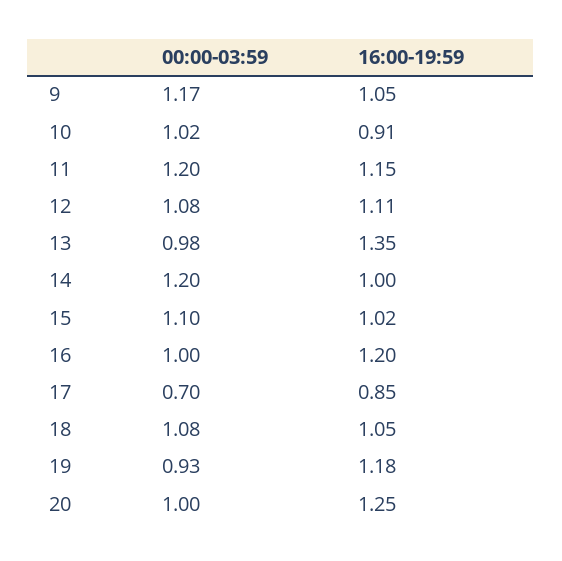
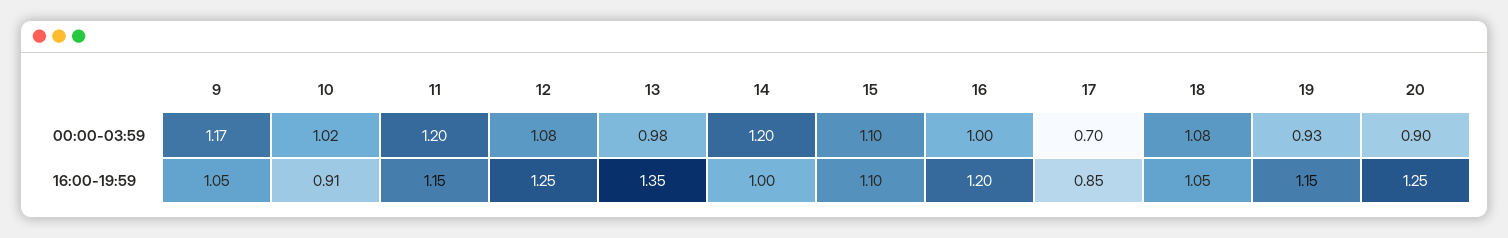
  {
    "00:00-03:59": {
      "9": 1.17,
      "10": 1.02,
      "11": 1.2,
      "12": 1.08,
      "13": 0.98,
      "14": 1.2,
      "15": 1.1,
      "16": 1,
      "17": 0.7,
      "18": 1.08,
      "19": 0.93,
-     "20": 1
+     "20": 0.9
    },
    "16:00-19:59": {
      "9": 1.05,
      "10": 0.91,
      "11": 1.15,
-     "12": 1.11,
+     "12": 1.25,
      "13": 1.35,
      "14": 1,
-     "15": 1.02,
+     "15": 1.1,
      "16": 1.2,
      "17": 0.85,
      "18": 1.05,
-     "19": 1.18,
+     "19": 1.15,
      "20": 1.25
    }
  }

